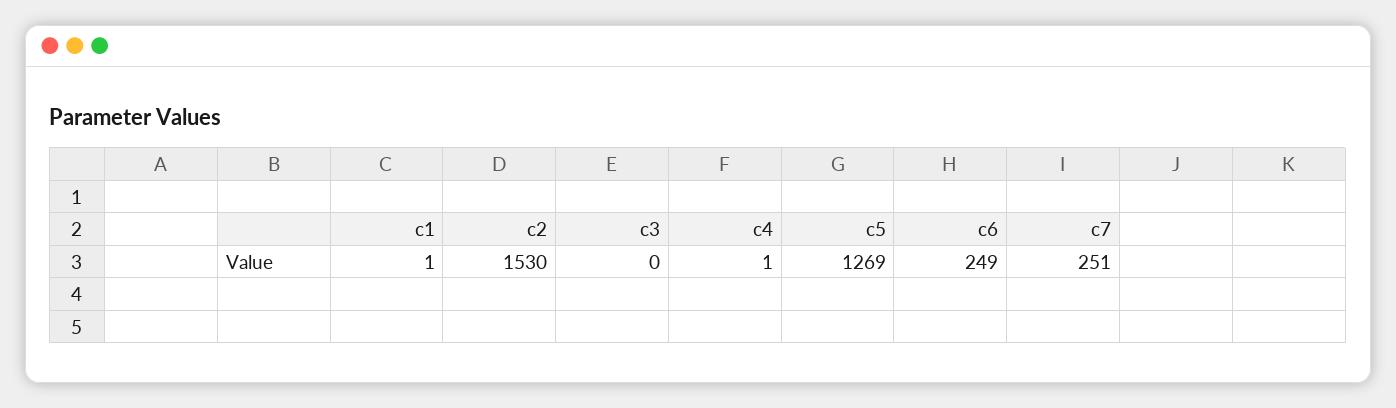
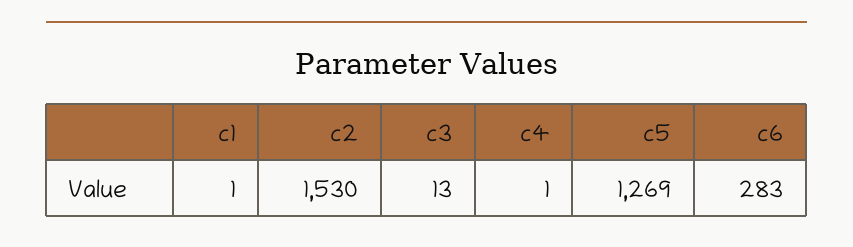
  {
    "c1": 1,
    "c2": 1530,
-   "c3": 0,
+   "c3": 13,
    "c4": 1,
    "c5": 1269,
-   "c6": 249,
+   "c6": 283
-   "c7": 251
  }

